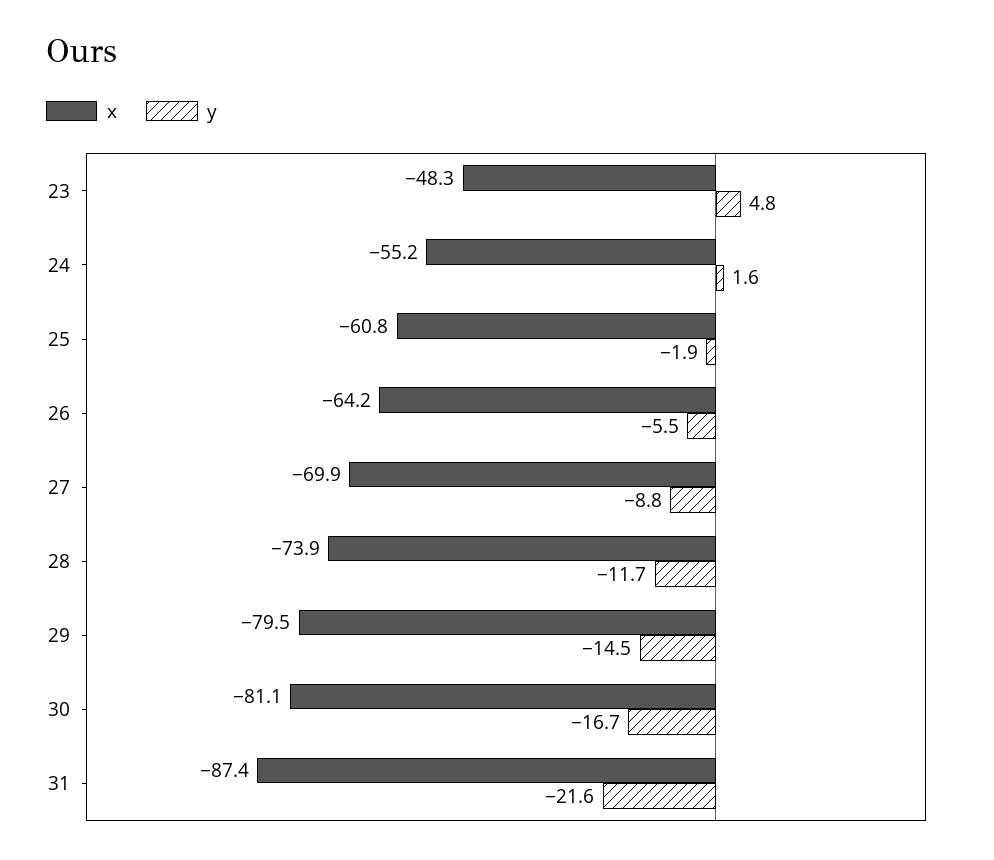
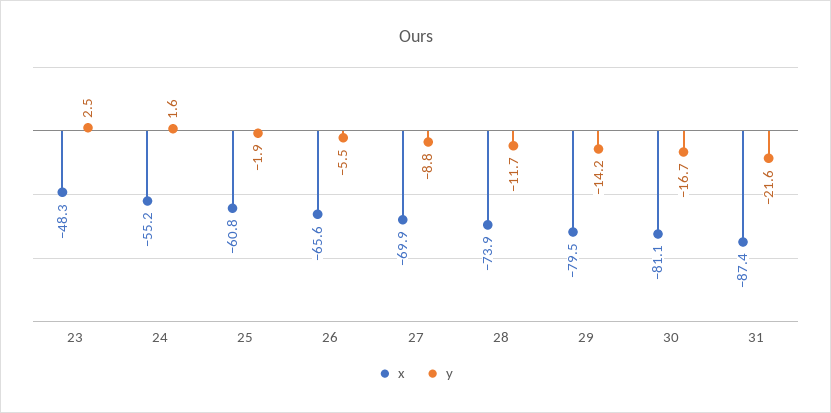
  {
    "x": {
      "23": -48.3,
      "24": -55.2,
      "25": -60.8,
-     "26": -64.2,
+     "26": -65.6,
      "27": -69.9,
      "28": -73.9,
      "29": -79.5,
      "30": -81.1,
      "31": -87.4
    },
    "y": {
-     "23": 4.8,
+     "23": 2.5,
      "24": 1.6,
      "25": -1.9,
      "26": -5.5,
      "27": -8.8,
      "28": -11.7,
-     "29": -14.5,
+     "29": -14.2,
      "30": -16.7,
      "31": -21.6
    }
  }

